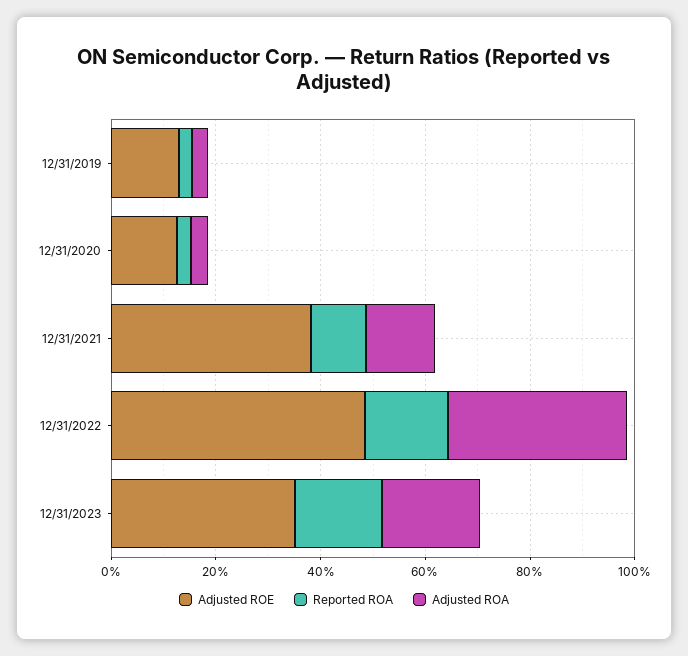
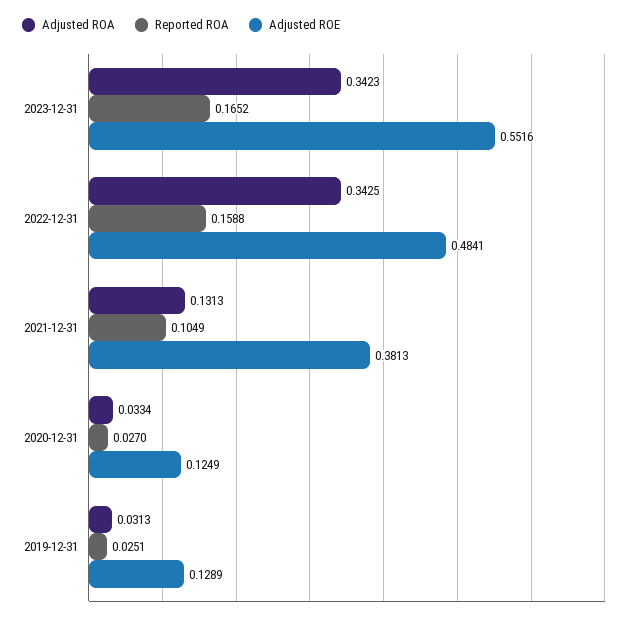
  {
    "Adjusted ROE": {
      "12/31/2019": 0.1289,
      "12/31/2020": 0.1249,
      "12/31/2021": 0.3813,
      "12/31/2022": 0.4841,
-     "12/31/2023": 0.35
+     "12/31/2023": 0.5516
    },
    "Reported ROA": {
      "12/31/2019": 0.0251,
      "12/31/2020": 0.027,
      "12/31/2021": 0.1049,
      "12/31/2022": 0.1588,
      "12/31/2023": 0.1652
    },
    "Adjusted ROA": {
      "12/31/2019": 0.0313,
      "12/31/2020": 0.0334,
      "12/31/2021": 0.1313,
      "12/31/2022": 0.3425,
-     "12/31/2023": 0.2
+     "12/31/2023": 0.3423
    }
  }

